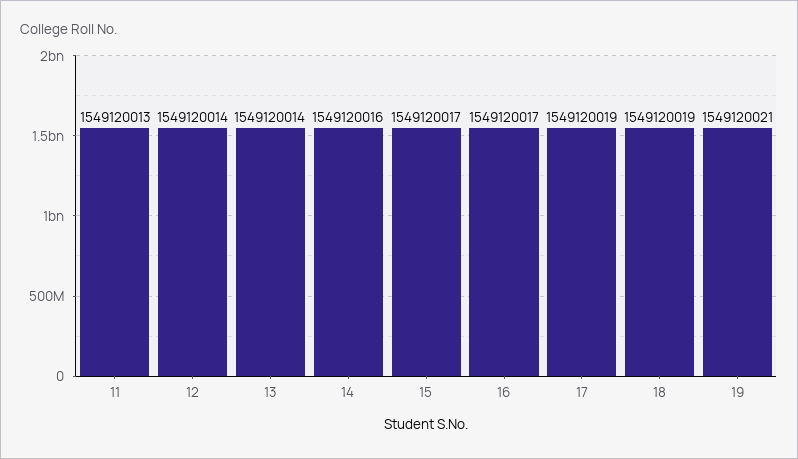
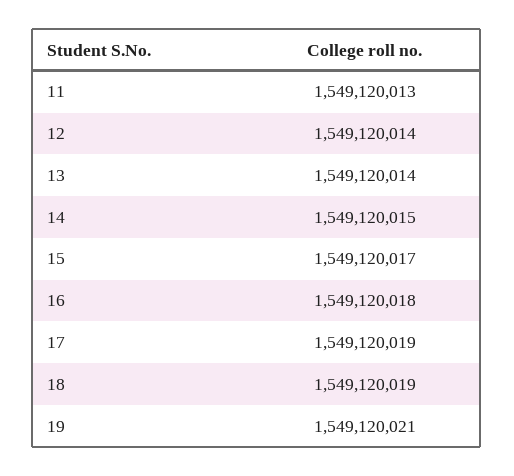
  {
    "11": 1549120013,
    "12": 1549120014,
    "13": 1549120014,
-   "14": 1549120016,
+   "14": 1549120015,
    "15": 1549120017,
-   "16": 1549120017,
+   "16": 1549120018,
    "17": 1549120019,
    "18": 1549120019,
    "19": 1549120021
  }

